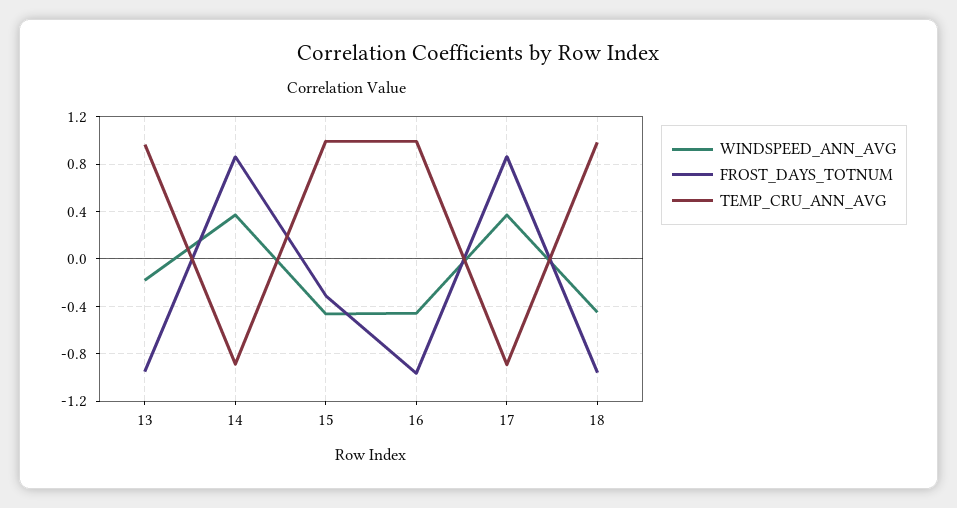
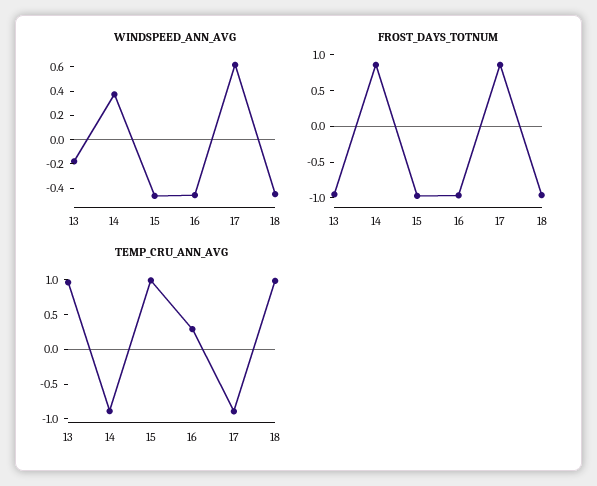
  {
    "WINDSPEED_ANN_AVG": {
      "13": -0.2,
      "14": 0.4,
      "15": -0.5,
      "16": -0.5,
-     "17": 0.4,
+     "17": 0.6,
      "18": -0.4
    },
    "FROST_DAYS_TOTNUM": {
      "13": -1,
      "14": 0.9,
-     "15": -0.3,
+     "15": -1,
      "16": -1,
      "17": 0.9,
      "18": -1
    },
    "TEMP_CRU_ANN_AVG": {
      "13": 1,
      "14": -0.9,
      "15": 1,
-     "16": 1,
+     "16": 0.25,
      "17": -0.9,
      "18": 1
    }
  }

